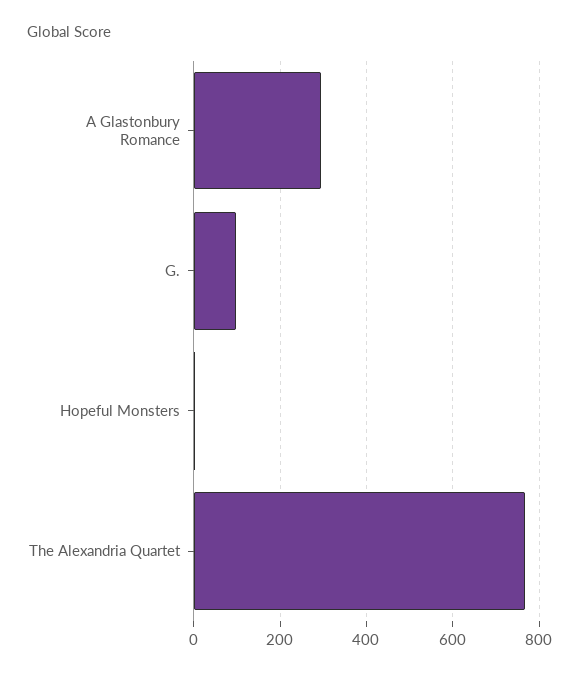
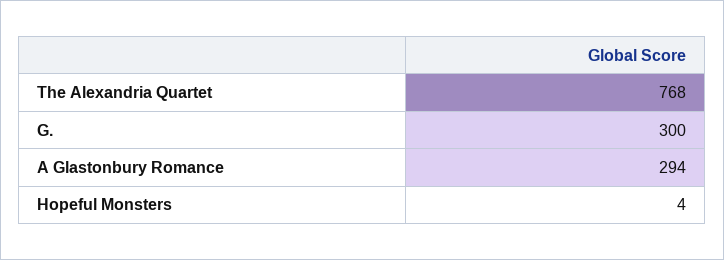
  {
    "A Glastonbury Romance": 294,
-   "G.": 100,
+   "G.": 300,
    "Hopeful Monsters": 4,
    "The Alexandria Quartet": 768
  }

